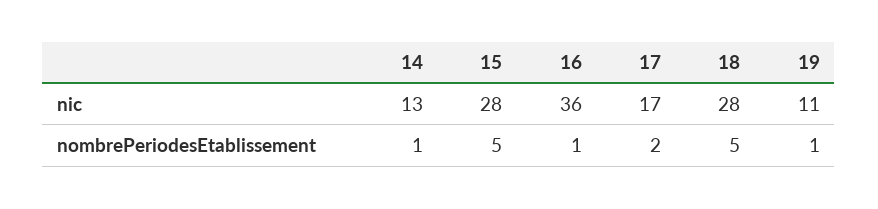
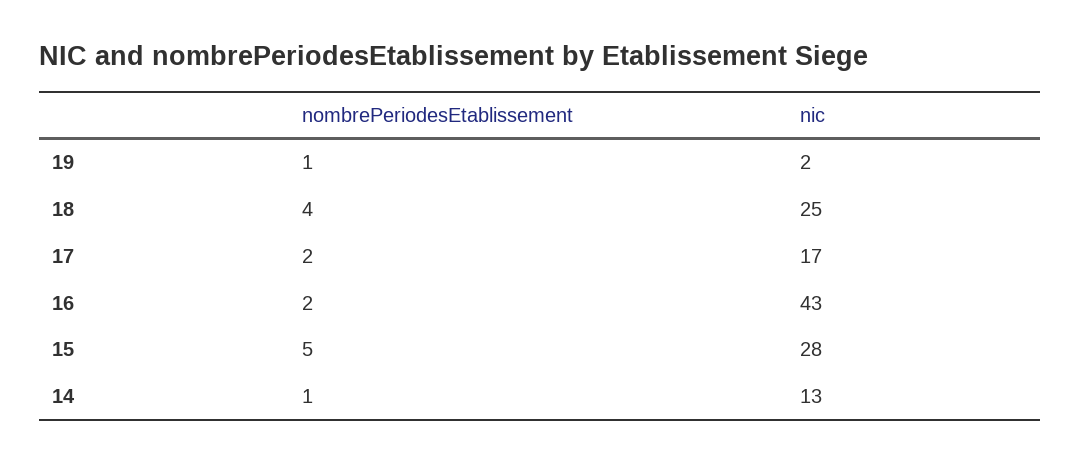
  {
    "14": {
      "nic": 13,
      "nombrePeriodesEtablissement": 1
    },
    "15": {
      "nic": 28,
      "nombrePeriodesEtablissement": 5
    },
    "16": {
-     "nic": 36,
+     "nic": 43,
-     "nombrePeriodesEtablissement": 1
+     "nombrePeriodesEtablissement": 2
    },
    "17": {
      "nic": 17,
      "nombrePeriodesEtablissement": 2
    },
    "18": {
-     "nic": 28,
+     "nic": 25,
-     "nombrePeriodesEtablissement": 5
+     "nombrePeriodesEtablissement": 4
    },
    "19": {
-     "nic": 11,
+     "nic": 2,
      "nombrePeriodesEtablissement": 1
    }
  }

